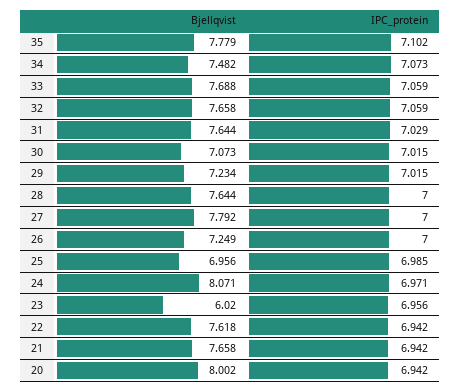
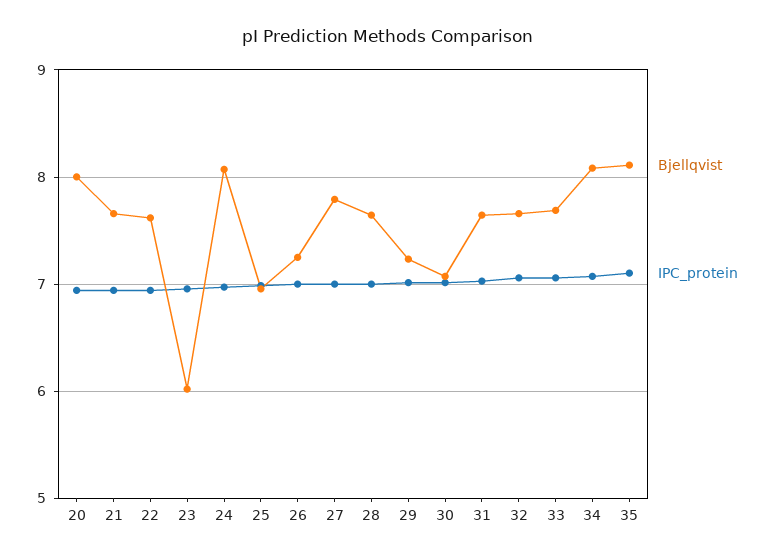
  {
    "Bjellqvist": {
-     "35": 7.779,
+     "35": 8.1,
-     "34": 7.482,
+     "34": 8.1,
      "33": 7.688,
      "32": 7.658,
      "31": 7.644,
      "30": 7.073,
      "29": 7.234,
      "28": 7.644,
      "27": 7.792,
      "26": 7.249,
      "25": 6.956,
      "24": 8.071,
      "23": 6.02,
      "22": 7.618,
      "21": 7.658,
      "20": 8.002
    },
    "IPC_protein": {
      "35": 7.102,
      "34": 7.073,
      "33": 7.059,
      "32": 7.059,
      "31": 7.029,
      "30": 7.015,
      "29": 7.015,
      "28": 7,
      "27": 7,
      "26": 7,
      "25": 6.985,
      "24": 6.971,
      "23": 6.956,
      "22": 6.942,
      "21": 6.942,
      "20": 6.942
    }
  }

